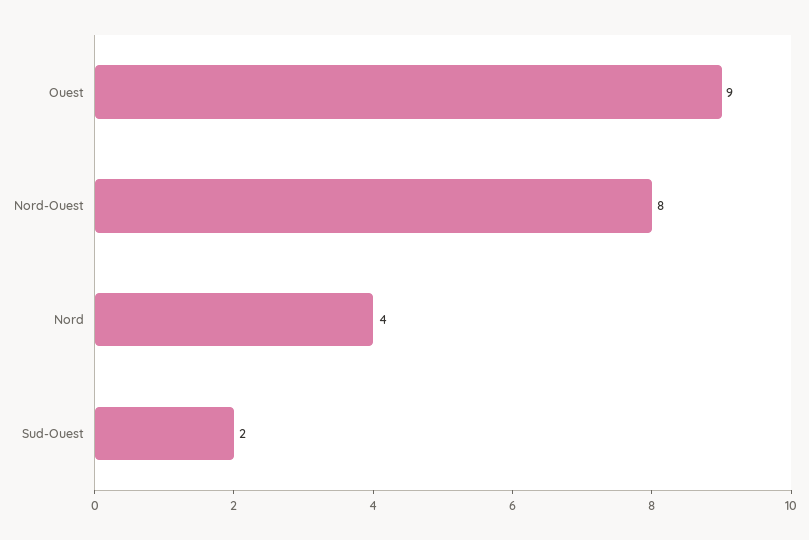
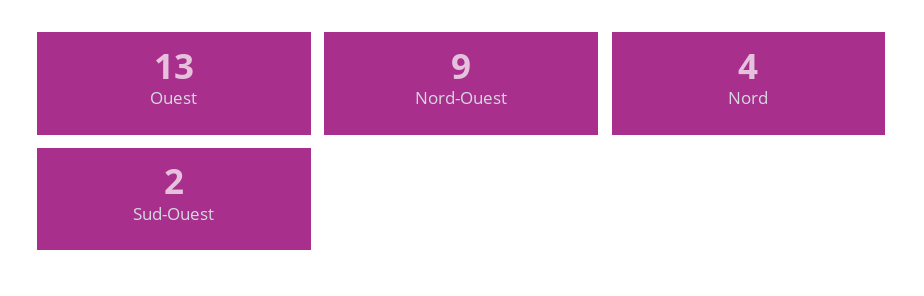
  {
-   "Ouest": 9,
+   "Ouest": 13,
-   "Nord-Ouest": 8,
+   "Nord-Ouest": 9,
    "Nord": 4,
    "Sud-Ouest": 2
  }

